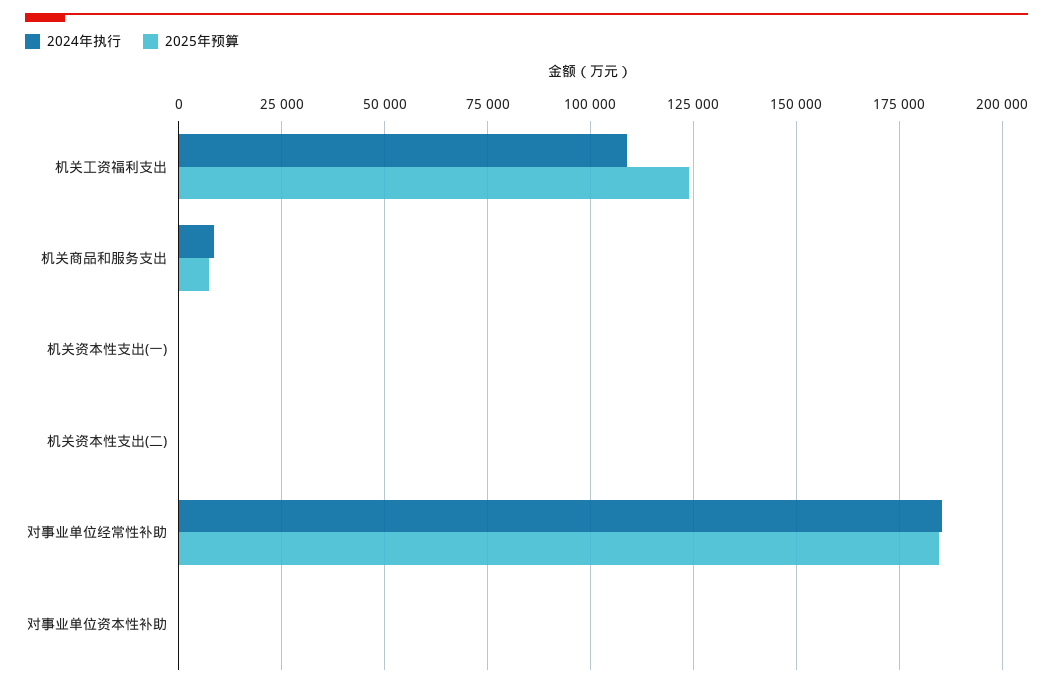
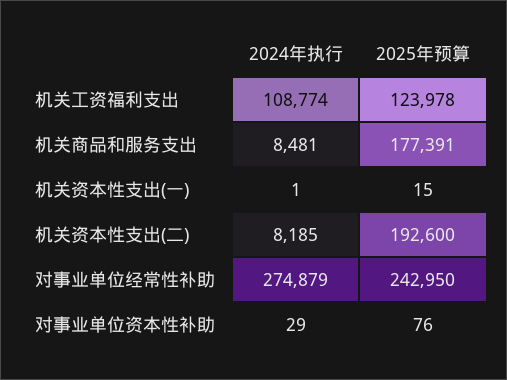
  {
    "2024年执行": {
      "机关工资福利支出": 108774,
      "机关商品和服务支出": 8481,
      "机关资本性支出(一)": 1,
-     "机关资本性支出(二)": 0,
+     "机关资本性支出(二)": 8185,
-     "对事业单位经常性补助": 185000,
+     "对事业单位经常性补助": 274879,
      "对事业单位资本性补助": 29
    },
    "2025年预算": {
      "机关工资福利支出": 123978,
-     "机关商品和服务支出": 7500,
+     "机关商品和服务支出": 177391,
      "机关资本性支出(一)": 15,
-     "机关资本性支出(二)": 0,
+     "机关资本性支出(二)": 192600,
-     "对事业单位经常性补助": 185000,
+     "对事业单位经常性补助": 242950,
      "对事业单位资本性补助": 76
    }
  }

